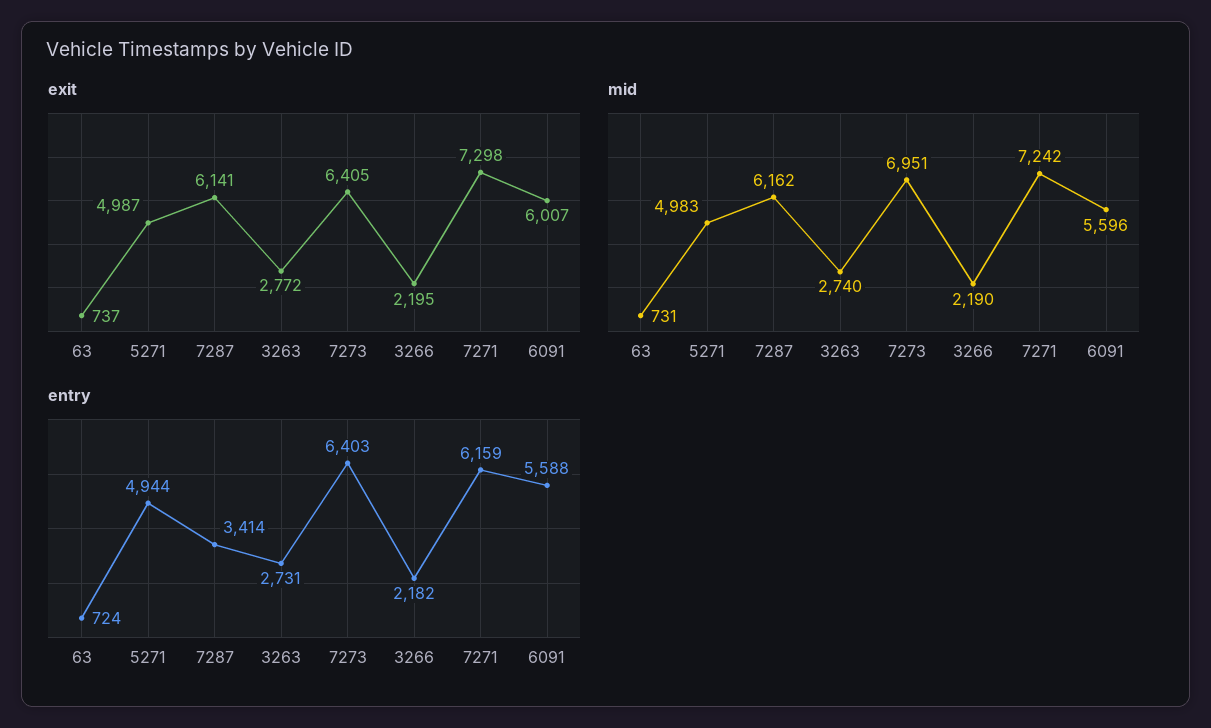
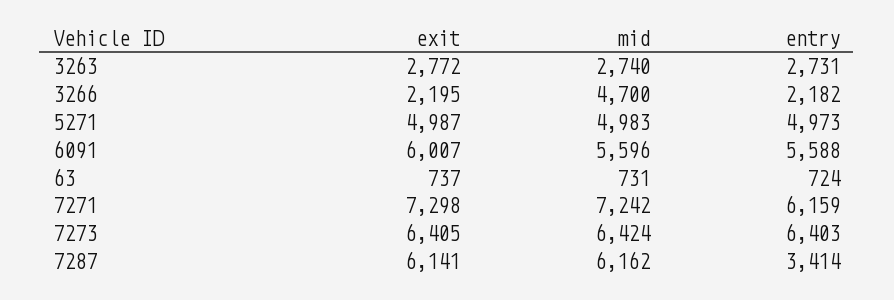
  {
    "exit": {
      "63": 737,
      "5271": 4987,
      "7287": 6141,
      "3263": 2772,
      "7273": 6405,
      "3266": 2195,
      "7271": 7298,
      "6091": 6007
    },
    "mid": {
      "63": 731,
      "5271": 4983,
      "7287": 6162,
      "3263": 2740,
-     "7273": 6951,
+     "7273": 6424,
-     "3266": 2190,
+     "3266": 4700,
      "7271": 7242,
      "6091": 5596
    },
    "entry": {
      "63": 724,
-     "5271": 4944,
+     "5271": 4973,
      "7287": 3414,
      "3263": 2731,
      "7273": 6403,
      "3266": 2182,
      "7271": 6159,
      "6091": 5588
    }
  }

